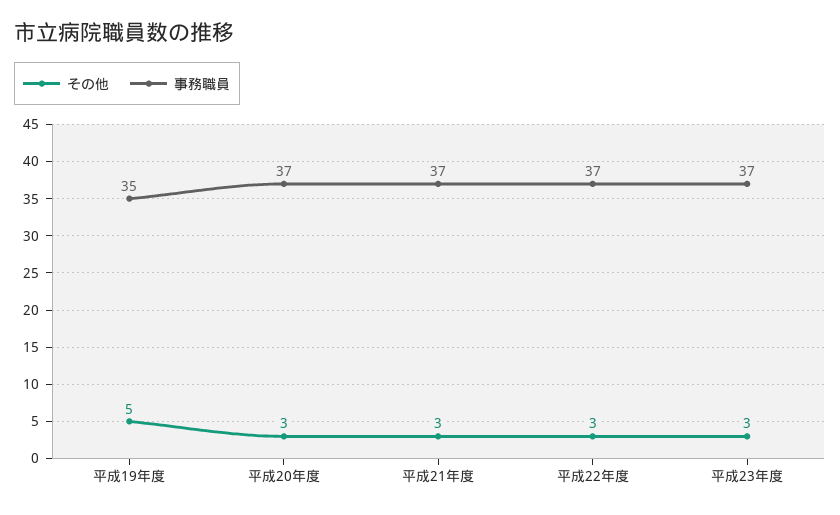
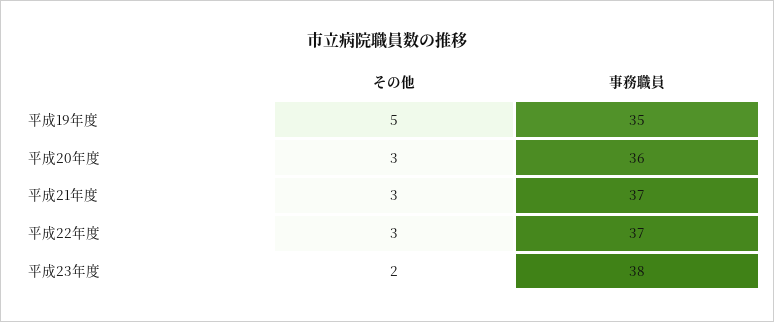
  {
    "その他": {
      "平成19年度": 5,
      "平成20年度": 3,
      "平成21年度": 3,
      "平成22年度": 3,
-     "平成23年度": 3
+     "平成23年度": 2
    },
    "事務職員": {
      "平成19年度": 35,
-     "平成20年度": 37,
+     "平成20年度": 36,
      "平成21年度": 37,
      "平成22年度": 37,
-     "平成23年度": 37
+     "平成23年度": 38
    }
  }

